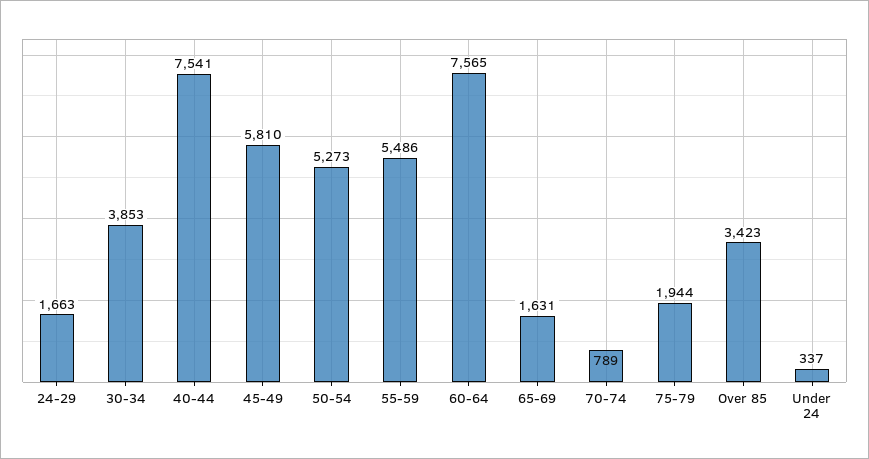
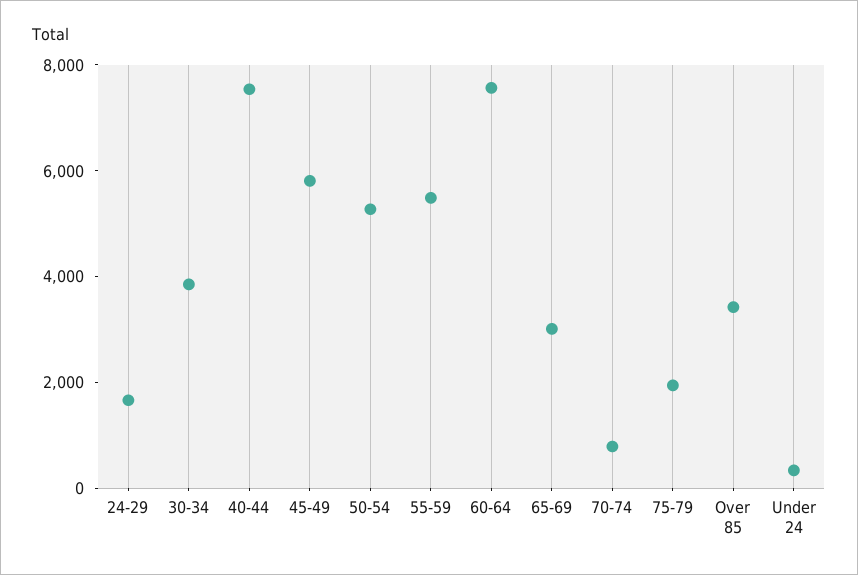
  {
    "24-29": 1663,
    "30-34": 3853,
    "40-44": 7541,
    "45-49": 5810,
    "50-54": 5273,
    "55-59": 5486,
    "60-64": 7565,
-   "65-69": 1631,
+   "65-69": 3000,
    "70-74": 789,
    "75-79": 1944,
    "Over 85": 3423,
    "Under 24": 337
  }

